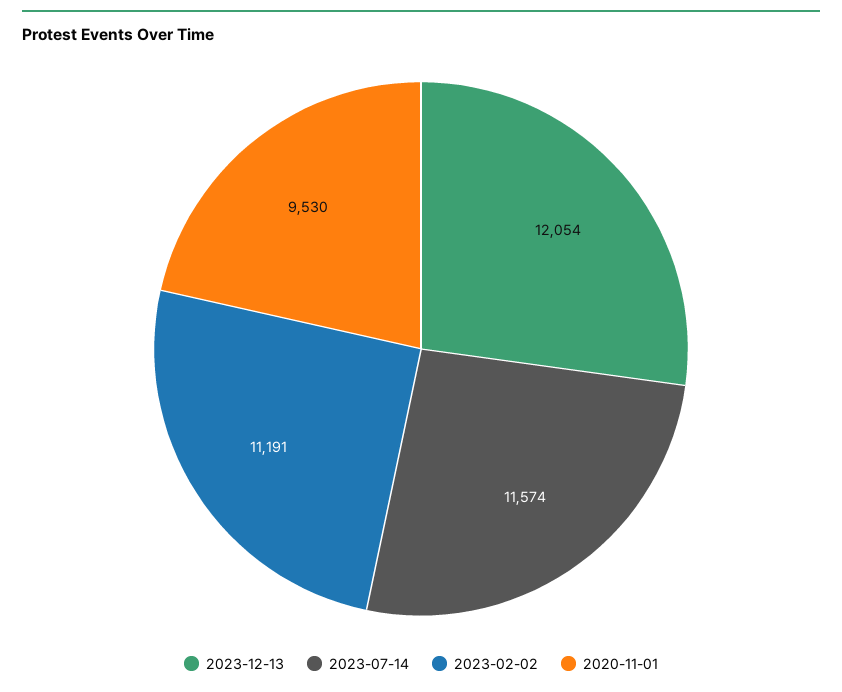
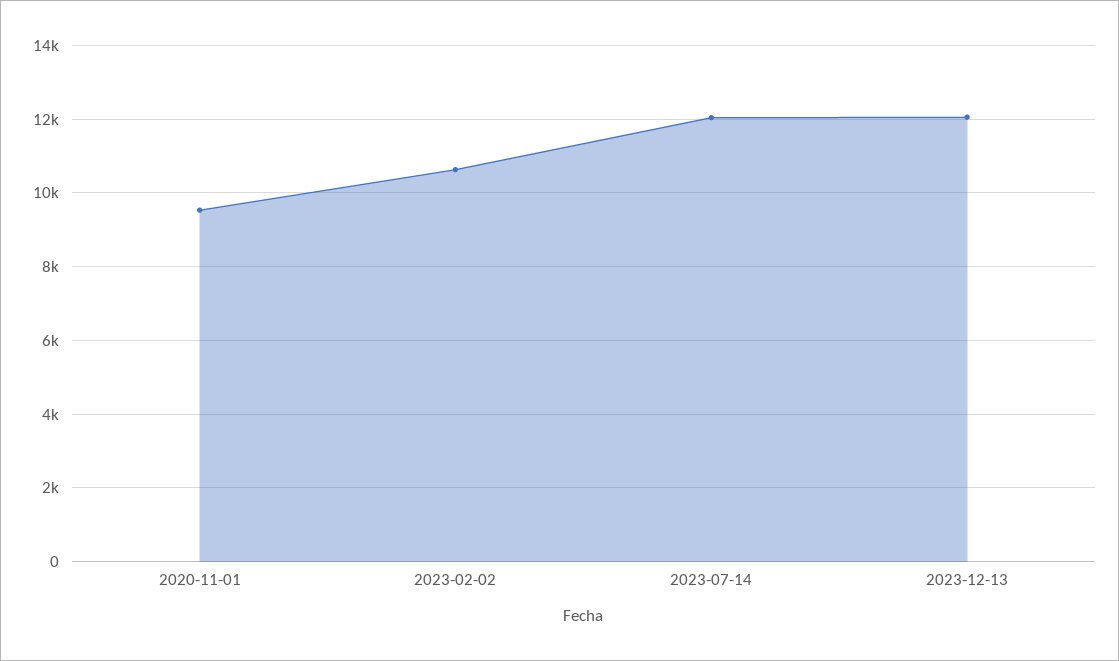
  {
    "2023-12-13": 12054,
-   "2023-07-14": 11574,
+   "2023-07-14": 12000,
-   "2023-02-02": 11191,
+   "2023-02-02": 10600,
    "2020-11-01": 9530
  }

